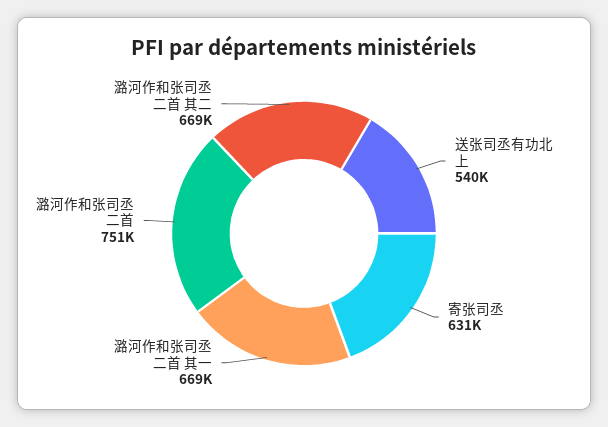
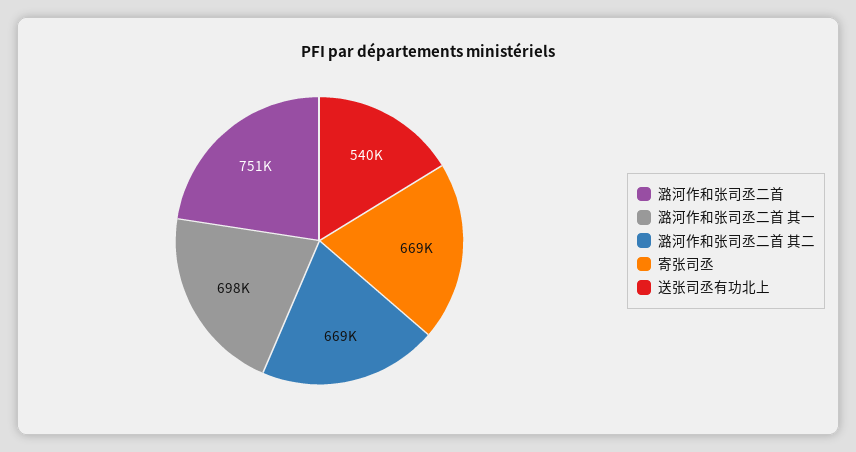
  {
    "送张司丞有功北上": 540000,
-   "寄张司丞": 631000,
+   "寄张司丞": 669000,
-   "潞河作和张司丞二首 其一": 669000,
+   "潞河作和张司丞二首 其一": 698000,
    "潞河作和张司丞二首": 751000,
    "潞河作和张司丞二首 其二": 669000
  }

